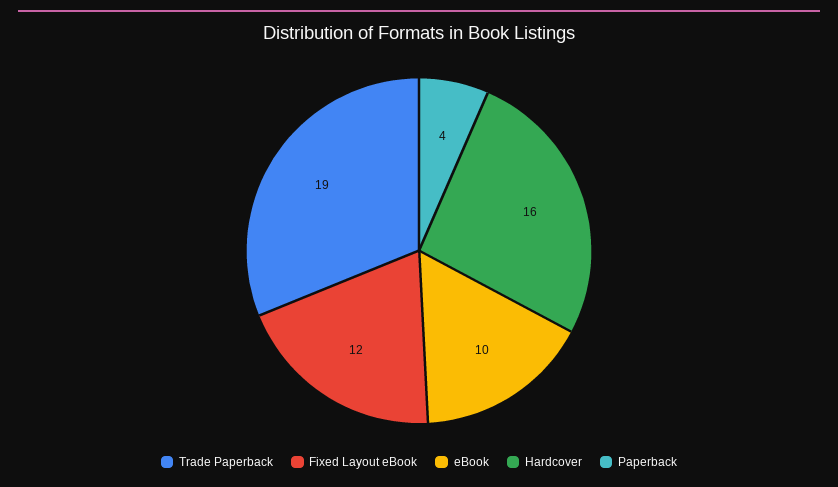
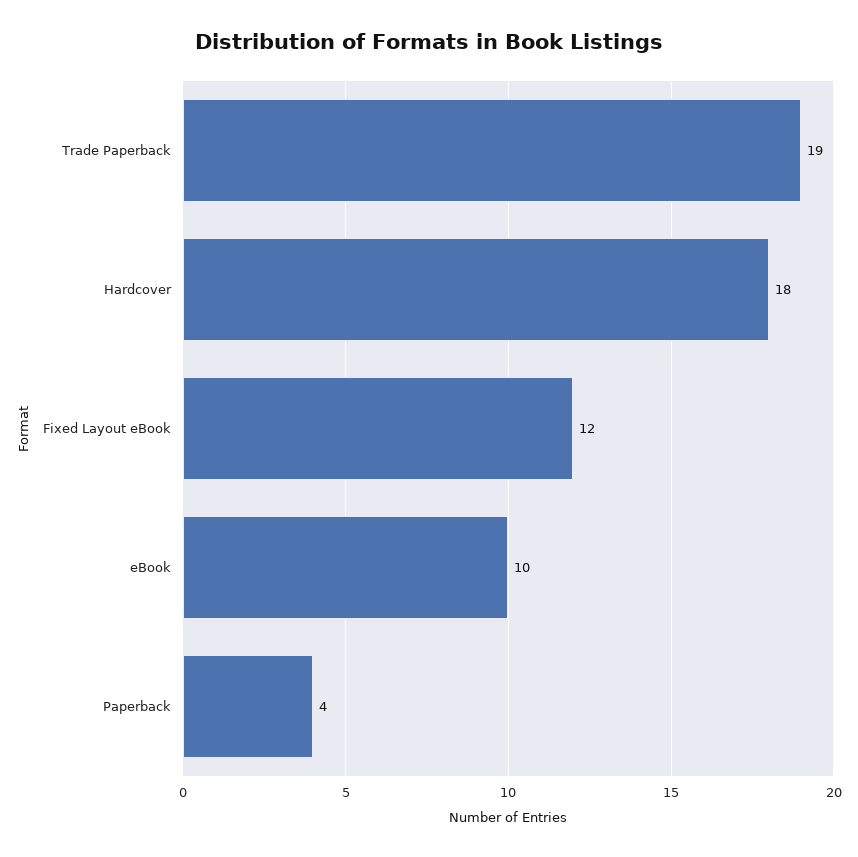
  {
    "Trade Paperback": 19,
    "Fixed Layout eBook": 12,
    "eBook": 10,
-   "Hardcover": 16,
+   "Hardcover": 18,
    "Paperback": 4
  }

